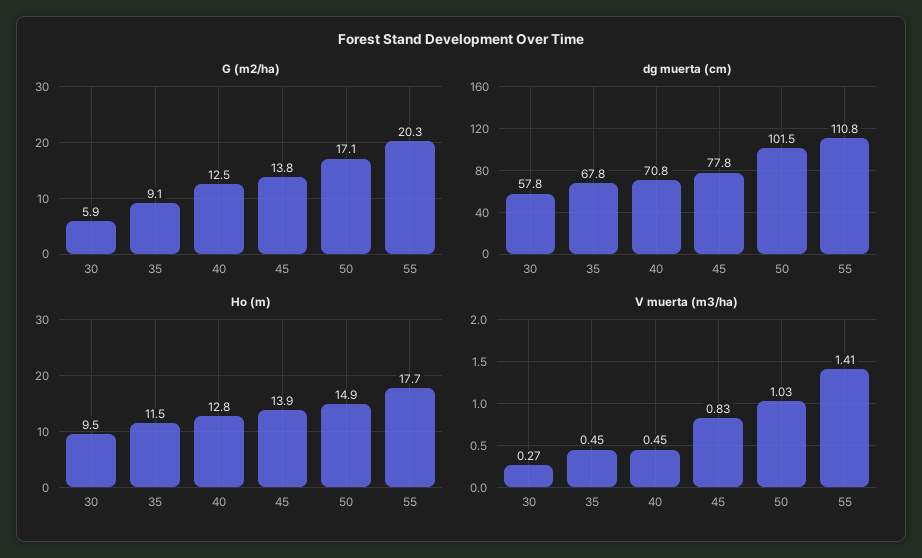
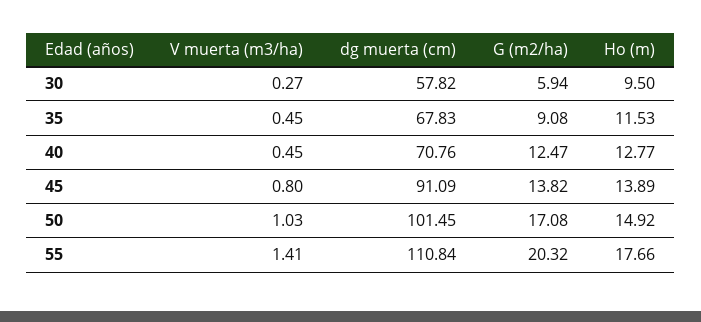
  {
    "G (m2/ha)": {
      "30": 5.94,
      "35": 9.08,
      "40": 12.47,
      "45": 13.82,
      "50": 17.08,
      "55": 20.32
    },
    "dg muerta (cm)": {
      "30": 57.82,
      "35": 67.83,
      "40": 70.76,
-     "45": 77.8,
+     "45": 91.09,
      "50": 101.45,
      "55": 110.84
    },
    "Ho (m)": {
      "30": 9.5,
      "35": 11.53,
      "40": 12.77,
      "45": 13.89,
      "50": 14.92,
      "55": 17.66
    },
    "V muerta (m3/ha)": {
      "30": 0.27,
      "35": 0.45,
      "40": 0.45,
-     "45": 0.83,
+     "45": 0.8,
      "50": 1.03,
      "55": 1.41
    }
  }

